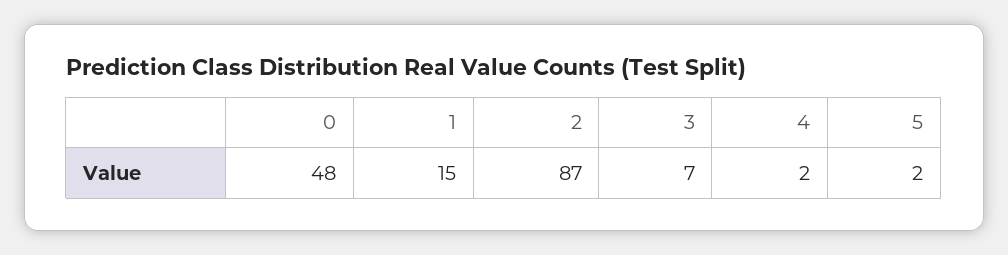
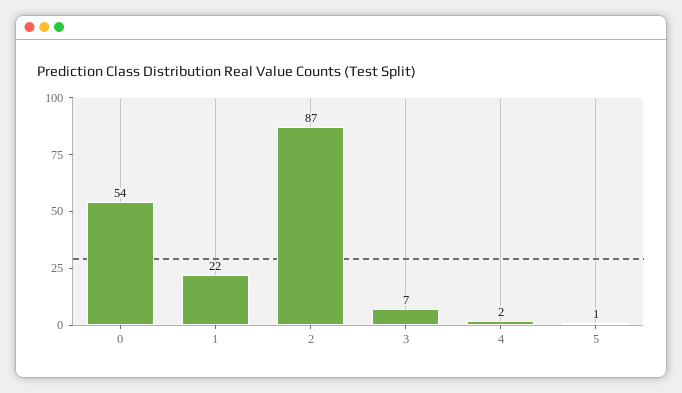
  {
-   "0": 48,
+   "0": 54,
-   "1": 15,
+   "1": 22,
    "2": 87,
    "3": 7,
    "4": 2,
-   "5": 2
+   "5": 1
  }

